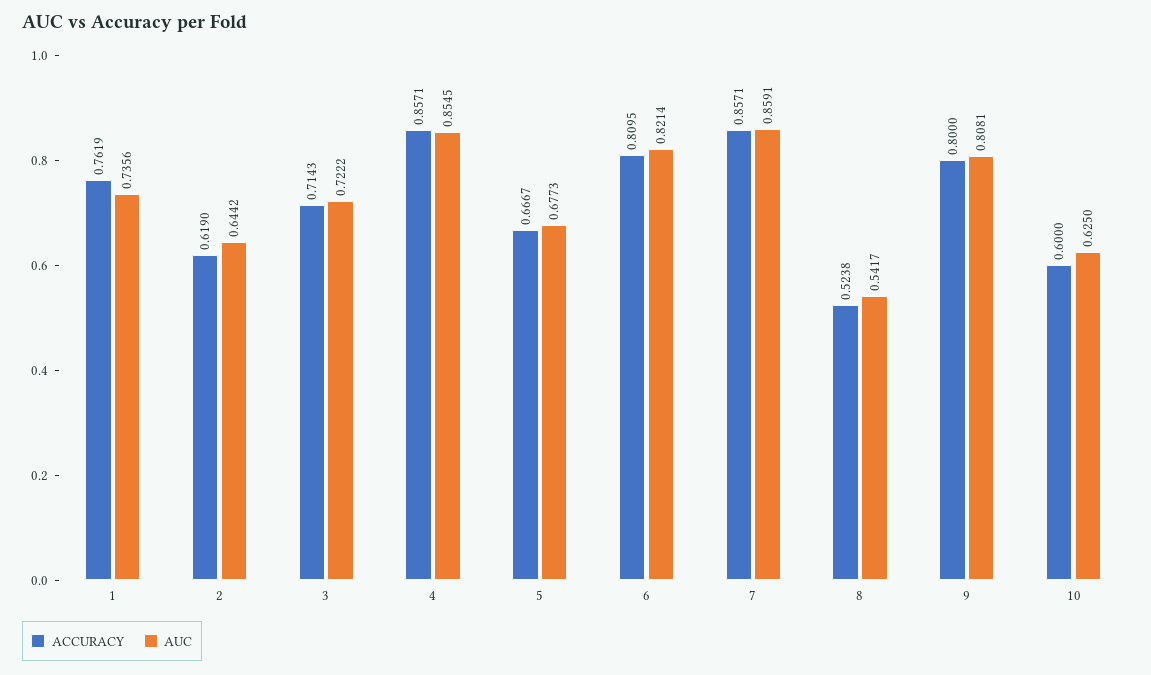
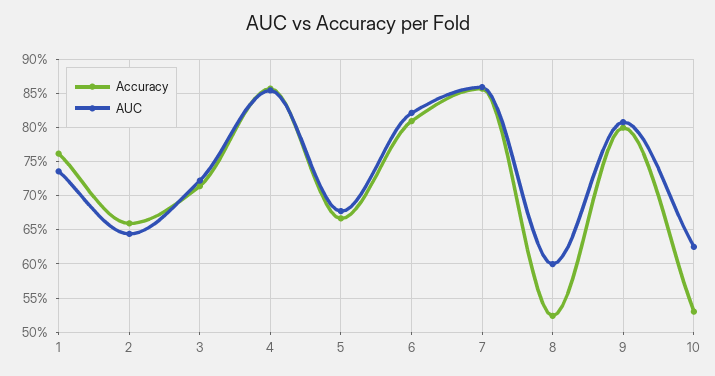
  {
    "ACCURACY": {
      "1": 0.7619,
-     "2": 0.619,
+     "2": 0.66,
      "3": 0.7143,
      "4": 0.8571,
      "5": 0.6667,
      "6": 0.8095,
      "7": 0.8571,
      "8": 0.5238,
      "9": 0.8,
-     "10": 0.6
+     "10": 0.53
    },
    "AUC": {
      "1": 0.7356,
      "2": 0.6442,
      "3": 0.7222,
      "4": 0.8545,
      "5": 0.6773,
      "6": 0.8214,
      "7": 0.8591,
-     "8": 0.5417,
+     "8": 0.6,
      "9": 0.8081,
      "10": 0.625
    }
  }

